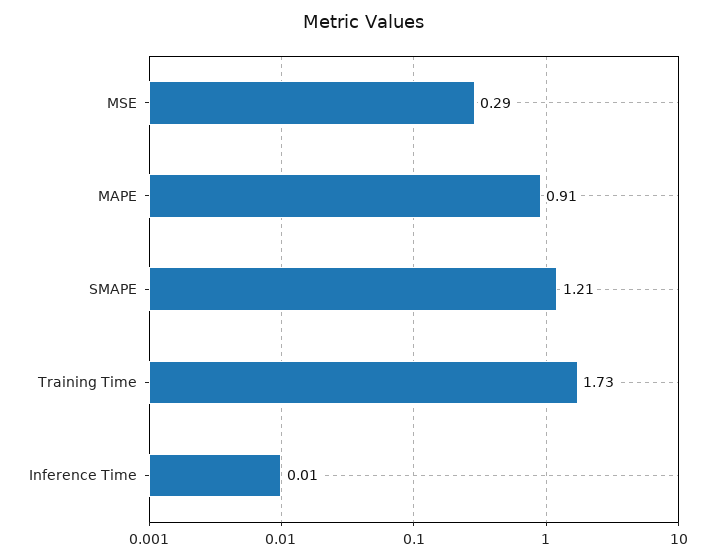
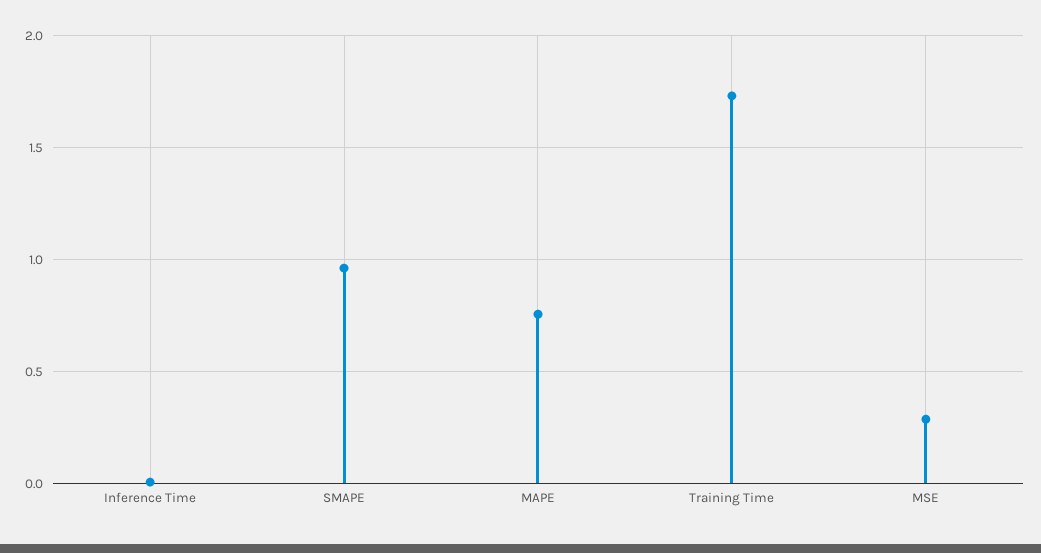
  {
    "MSE": 0.29,
-   "MAPE": 0.91,
+   "MAPE": 0.75,
-   "SMAPE": 1.21,
+   "SMAPE": 0.95,
    "Training Time": 1.73,
    "Inference Time": 0.01
  }

